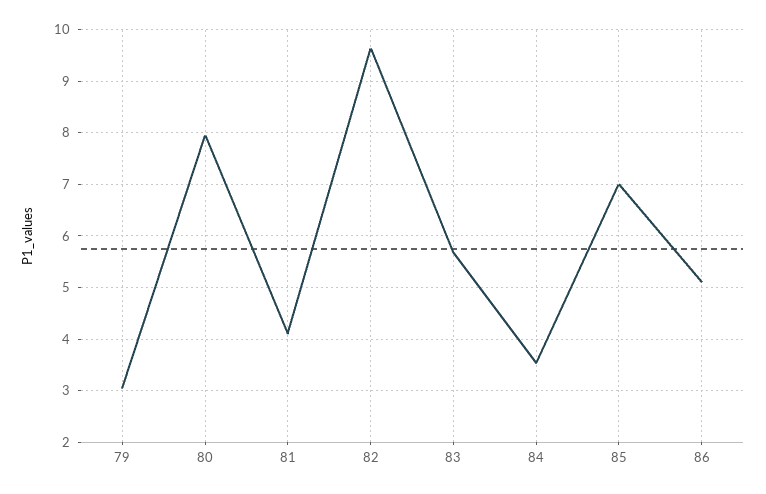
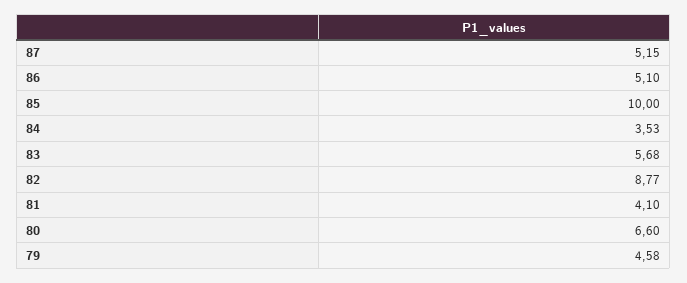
  {
-   "79": 3,
+   "79": 4.58,
-   "80": 8,
+   "80": 6.6,
    "81": 4.1,
-   "82": 9.6,
+   "82": 8.77,
    "83": 5.68,
    "84": 3.53,
-   "85": 7,
+   "85": 10,
-   "86": 5.1
+   "86": 5.1,
+   "87": 5.15
  }

